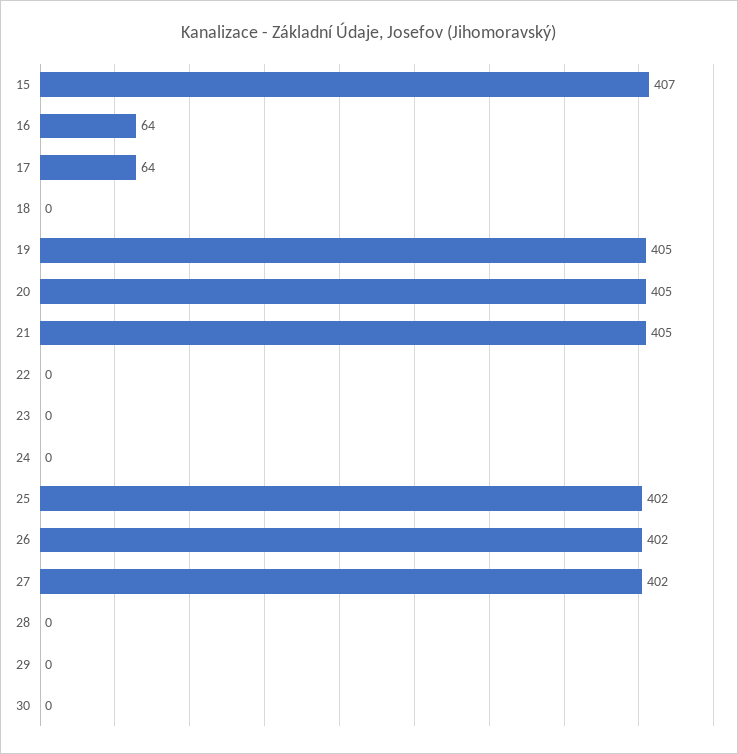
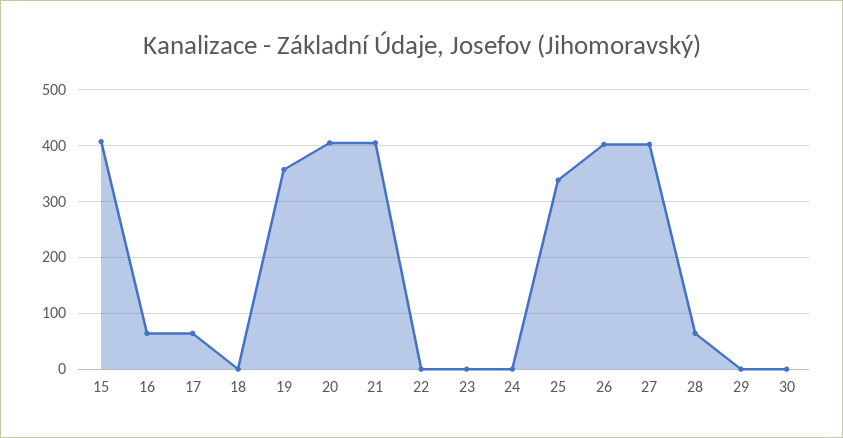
  {
    "15": 407,
    "16": 64,
    "17": 64,
    "18": 0,
-   "19": 405,
+   "19": 360,
    "20": 405,
    "21": 405,
    "22": 0,
    "23": 0,
    "24": 0,
-   "25": 402,
+   "25": 340,
    "26": 402,
    "27": 402,
-   "28": 0,
+   "28": 60,
    "29": 0,
    "30": 0
  }

